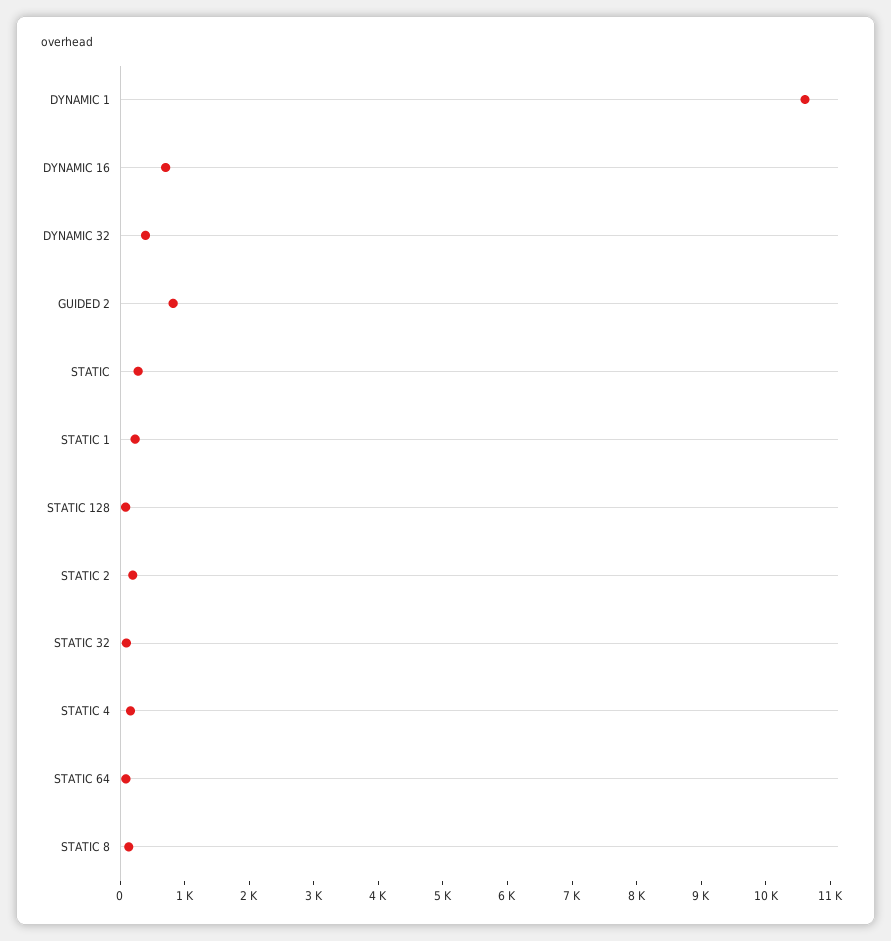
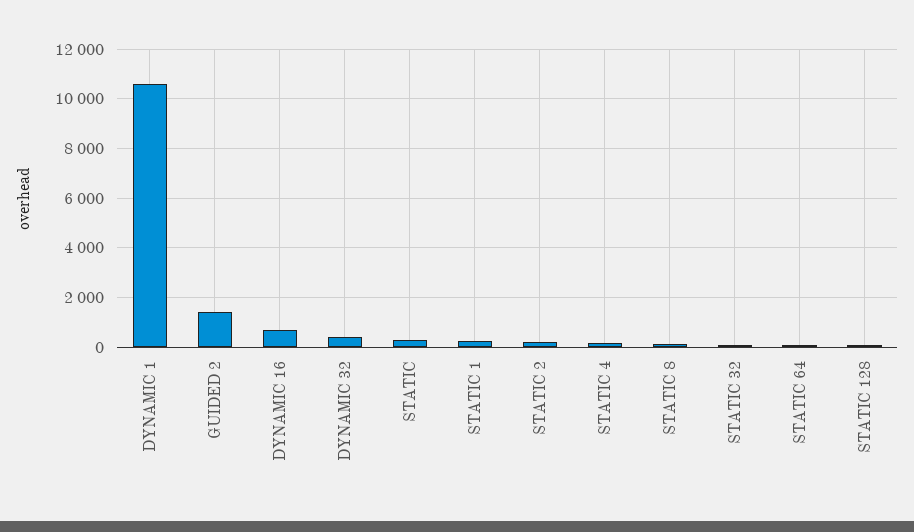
  {
    "DYNAMIC 1": 10600,
    "DYNAMIC 16": 800,
    "DYNAMIC 32": 400,
-   "GUIDED 2": 800,
+   "GUIDED 2": 1500,
    "STATIC": 200,
    "STATIC 1": 200,
    "STATIC 128": 0,
    "STATIC 2": 200,
    "STATIC 32": 0,
    "STATIC 4": 200,
    "STATIC 64": 0,
    "STATIC 8": 200
  }

